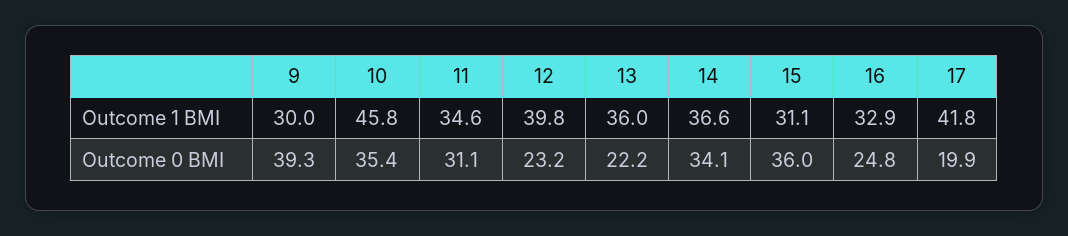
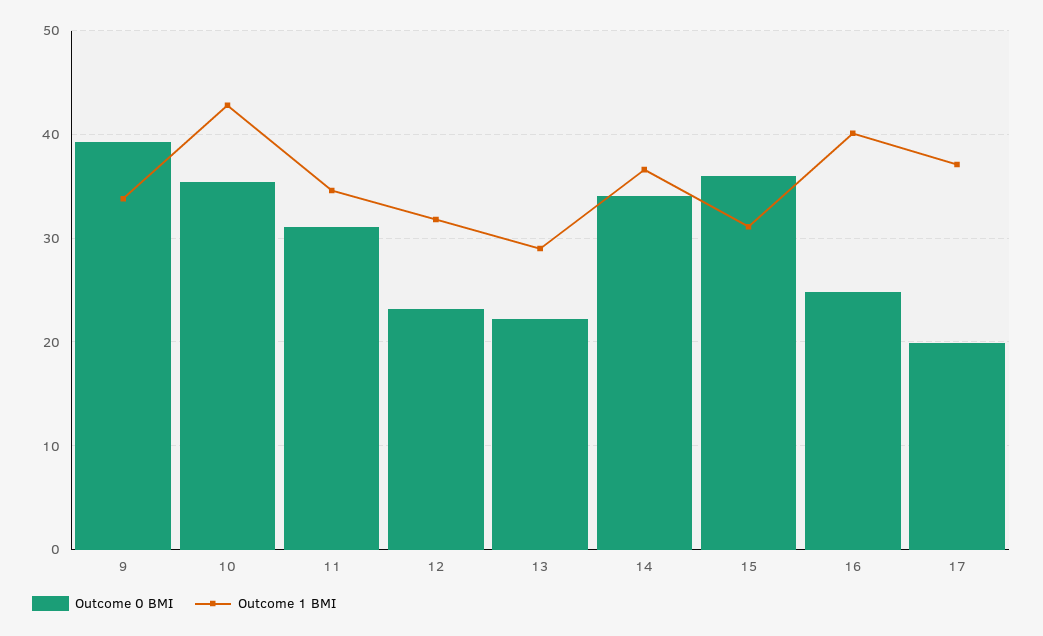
  {
    "Outcome 1 BMI": {
-     "9": 30,
+     "9": 34,
-     "10": 45.8,
+     "10": 43,
      "11": 34.6,
-     "12": 39.8,
+     "12": 32,
-     "13": 36,
+     "13": 29,
      "14": 36.6,
      "15": 31.1,
-     "16": 32.9,
+     "16": 40,
-     "17": 41.8
+     "17": 37
    },
    "Outcome 0 BMI": {
      "9": 39.3,
      "10": 35.4,
      "11": 31.1,
      "12": 23.2,
      "13": 22.2,
      "14": 34.1,
      "15": 36,
      "16": 24.8,
      "17": 19.9
    }
  }

